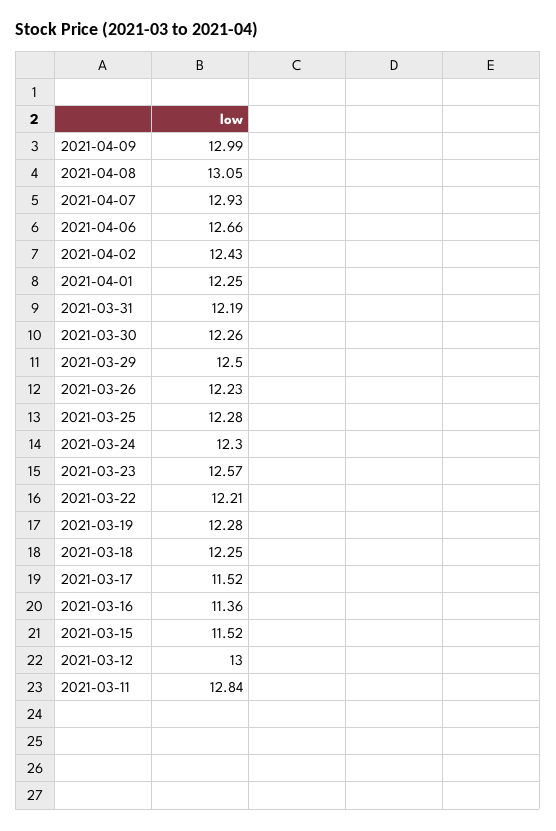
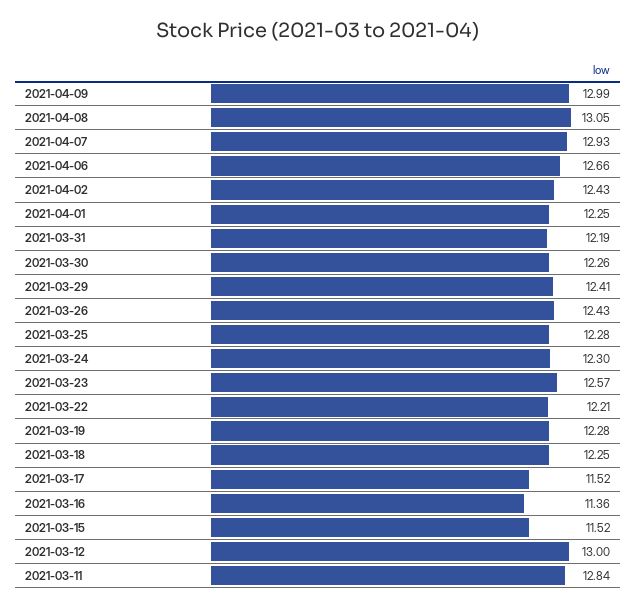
  {
    "2021-04-09": 12.99,
    "2021-04-08": 13.05,
    "2021-04-07": 12.93,
    "2021-04-06": 12.66,
    "2021-04-02": 12.43,
    "2021-04-01": 12.25,
    "2021-03-31": 12.19,
    "2021-03-30": 12.26,
-   "2021-03-29": 12.5,
+   "2021-03-29": 12.41,
-   "2021-03-26": 12.23,
+   "2021-03-26": 12.43,
    "2021-03-25": 12.28,
    "2021-03-24": 12.3,
    "2021-03-23": 12.57,
    "2021-03-22": 12.21,
    "2021-03-19": 12.28,
    "2021-03-18": 12.25,
    "2021-03-17": 11.52,
    "2021-03-16": 11.36,
    "2021-03-15": 11.52,
    "2021-03-12": 13,
    "2021-03-11": 12.84
  }

